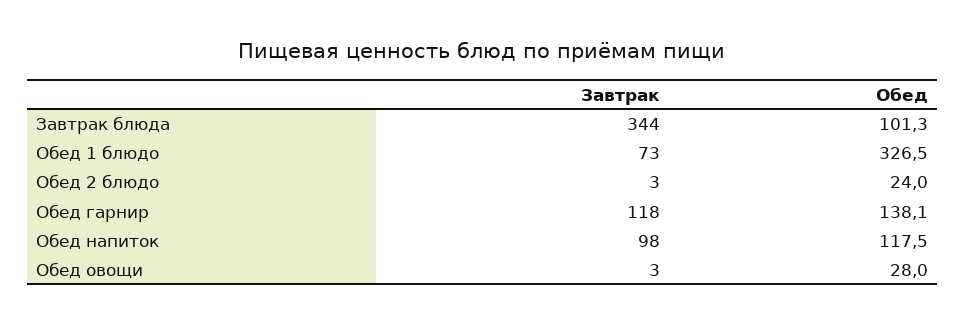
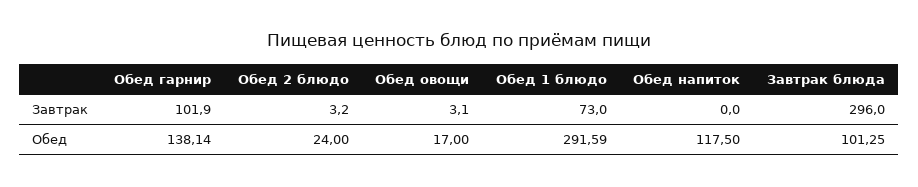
  {
    "Завтрак": {
-     "Завтрак блюда": 344,
+     "Завтрак блюда": 296,
      "Обед 1 блюдо": 73,
      "Обед 2 блюдо": 3.2,
-     "Обед гарнир": 118,
+     "Обед гарнир": 101.9,
-     "Обед напиток": 98,
+     "Обед напиток": 0,
      "Обед овощи": 3.1
    },
    "Обед": {
      "Завтрак блюда": 101.25,
-     "Обед 1 блюдо": 326.5,
+     "Обед 1 блюдо": 291.59,
      "Обед 2 блюдо": 24,
      "Обед гарнир": 138.14,
      "Обед напиток": 117.5,
-     "Обед овощи": 28
+     "Обед овощи": 17
    }
  }

